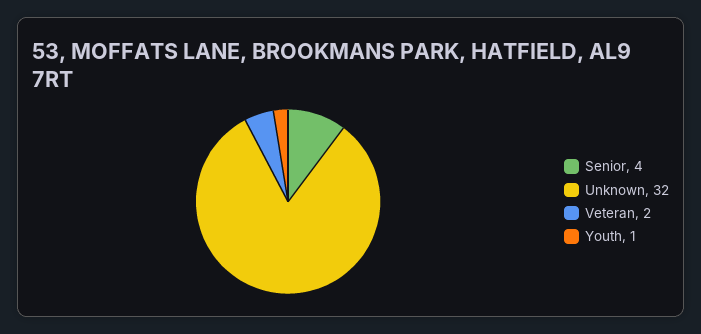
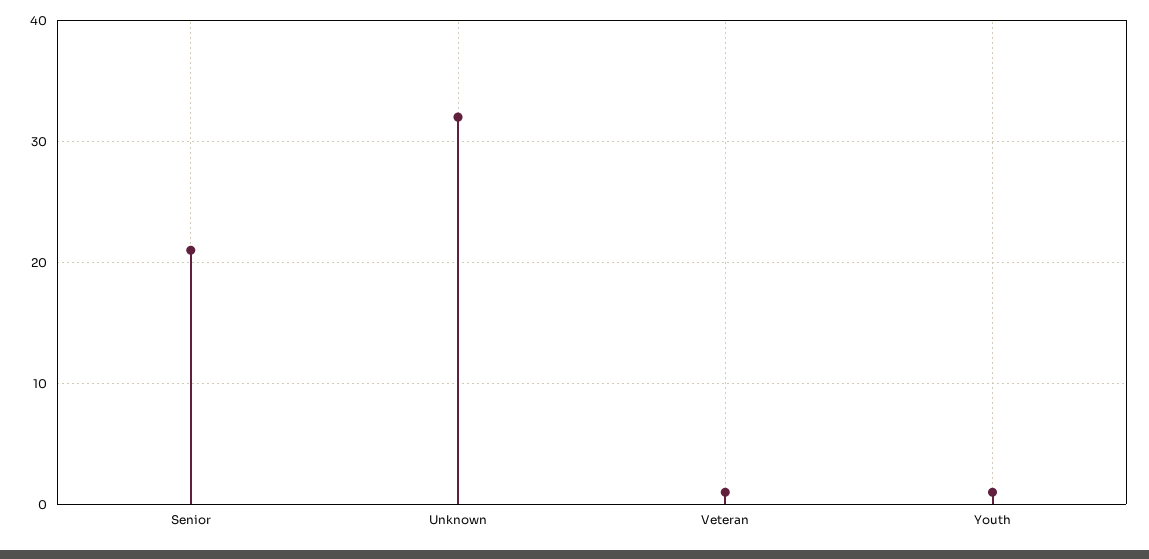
  {
-   "Senior": 4,
+   "Senior": 21,
    "Unknown": 32,
-   "Veteran": 2,
+   "Veteran": 1,
    "Youth": 1
  }

